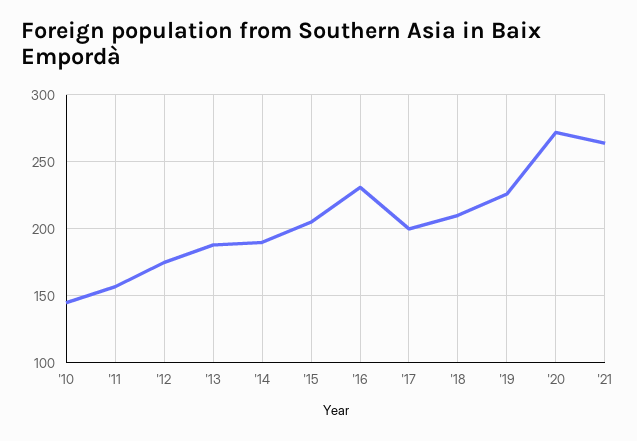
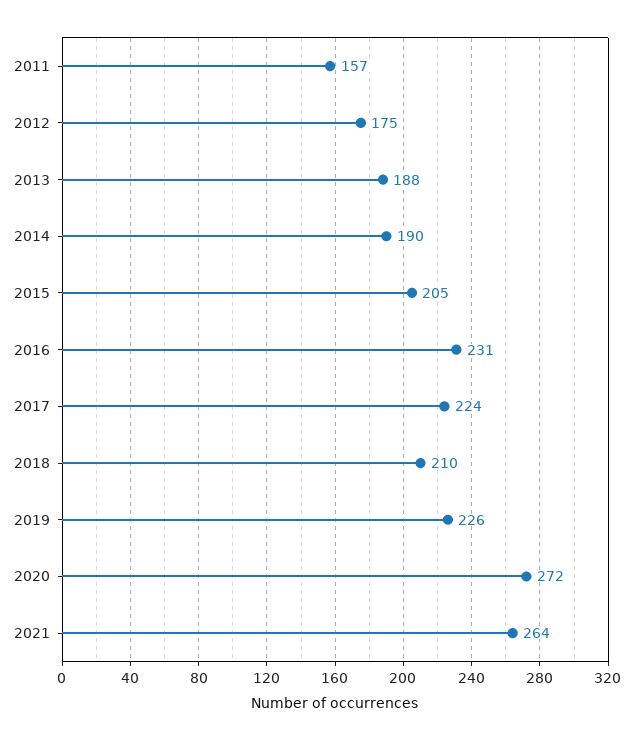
  {
-   "'10": 145,
    "'11": 157,
    "'12": 175,
    "'13": 188,
    "'14": 190,
    "'15": 205,
    "'16": 231,
-   "'17": 200,
+   "'17": 224,
    "'18": 210,
    "'19": 226,
    "'20": 272,
    "'21": 264
  }

